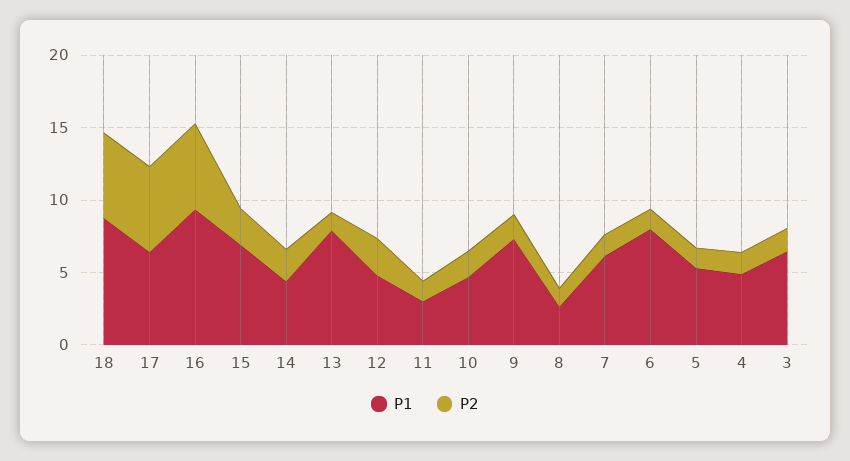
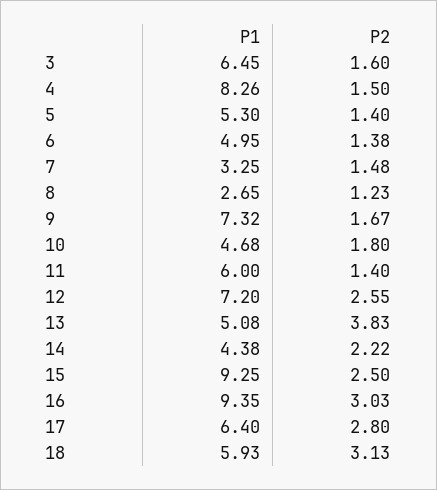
  {
    "P1": {
-     "18": 9,
+     "18": 5.93,
      "17": 6.4,
      "16": 9.35,
-     "15": 7,
+     "15": 9.25,
      "14": 4.38,
-     "13": 8,
+     "13": 5.08,
-     "12": 5,
+     "12": 7.2,
-     "11": 3,
+     "11": 6,
      "10": 4.68,
      "9": 7.32,
      "8": 2.65,
-     "7": 6,
+     "7": 3.25,
-     "6": 8,
+     "6": 4.95,
      "5": 5.3,
-     "4": 5,
+     "4": 8.26,
      "3": 6.45
    },
    "P2": {
-     "18": 6,
+     "18": 3.13,
-     "17": 6,
+     "17": 2.8,
-     "16": 6,
+     "16": 3.03,
      "15": 2.5,
      "14": 2.22,
-     "13": 1,
+     "13": 3.83,
      "12": 2.55,
      "11": 1.4,
      "10": 1.8,
      "9": 1.67,
      "8": 1.23,
      "7": 1.48,
      "6": 1.38,
      "5": 1.4,
      "4": 1.5,
      "3": 1.6
    }
  }

